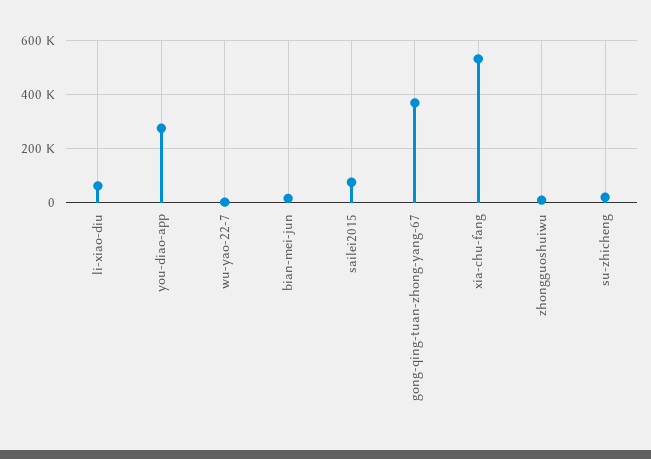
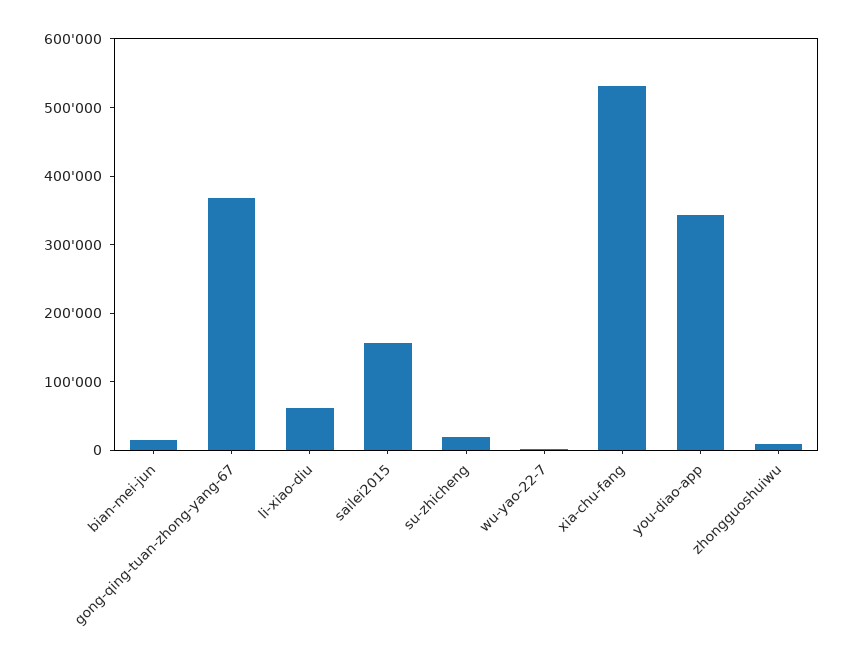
  {
    "li-xiao-diu": 60000,
-   "you-diao-app": 275000,
+   "you-diao-app": 340000,
    "wu-yao-22-7": 0,
    "bian-mei-jun": 20000,
-   "sailei2015": 75000,
+   "sailei2015": 160000,
    "gong-qing-tuan-zhong-yang-67": 360000,
    "xia-chu-fang": 540000,
    "zhongguoshuiwu": 0,
    "su-zhicheng": 20000
  }

